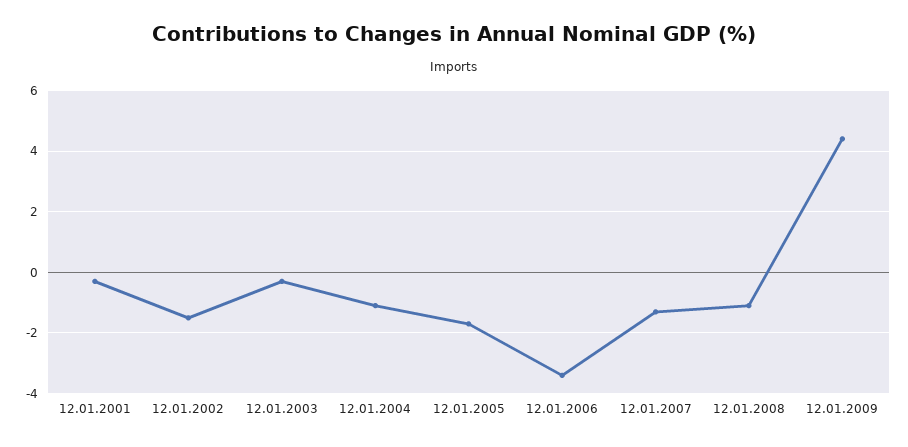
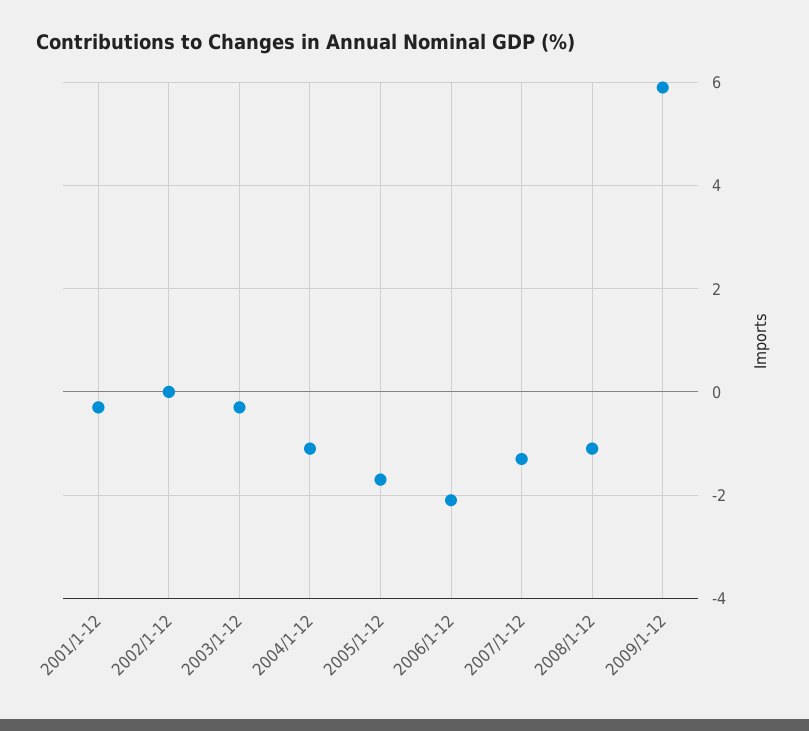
  {
    "12.01.2001": -0.5,
-   "12.01.2002": -1.5,
+   "12.01.2002": 0,
    "12.01.2003": -0.5,
    "12.01.2004": -1,
    "12.01.2005": -1.5,
-   "12.01.2006": -3.5,
+   "12.01.2006": -2,
    "12.01.2007": -1.5,
    "12.01.2008": -1,
-   "12.01.2009": 4.5
+   "12.01.2009": 6
  }

